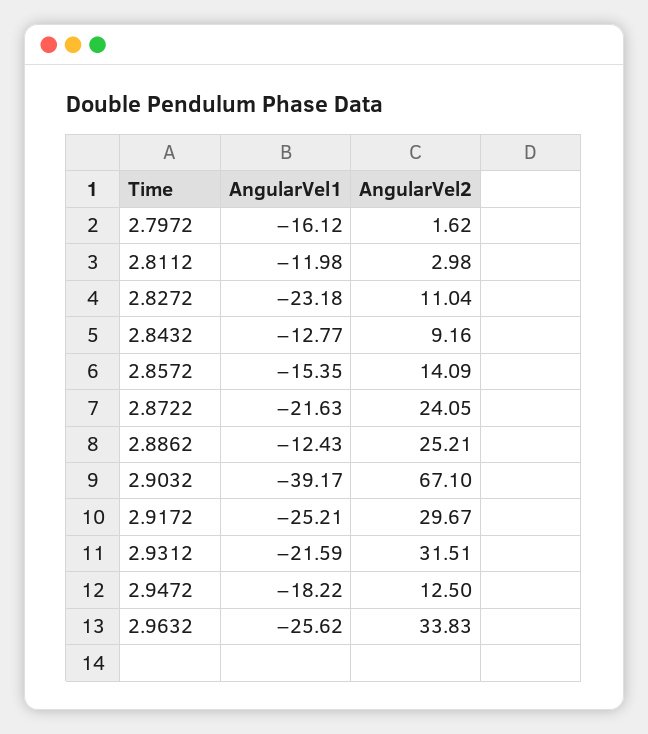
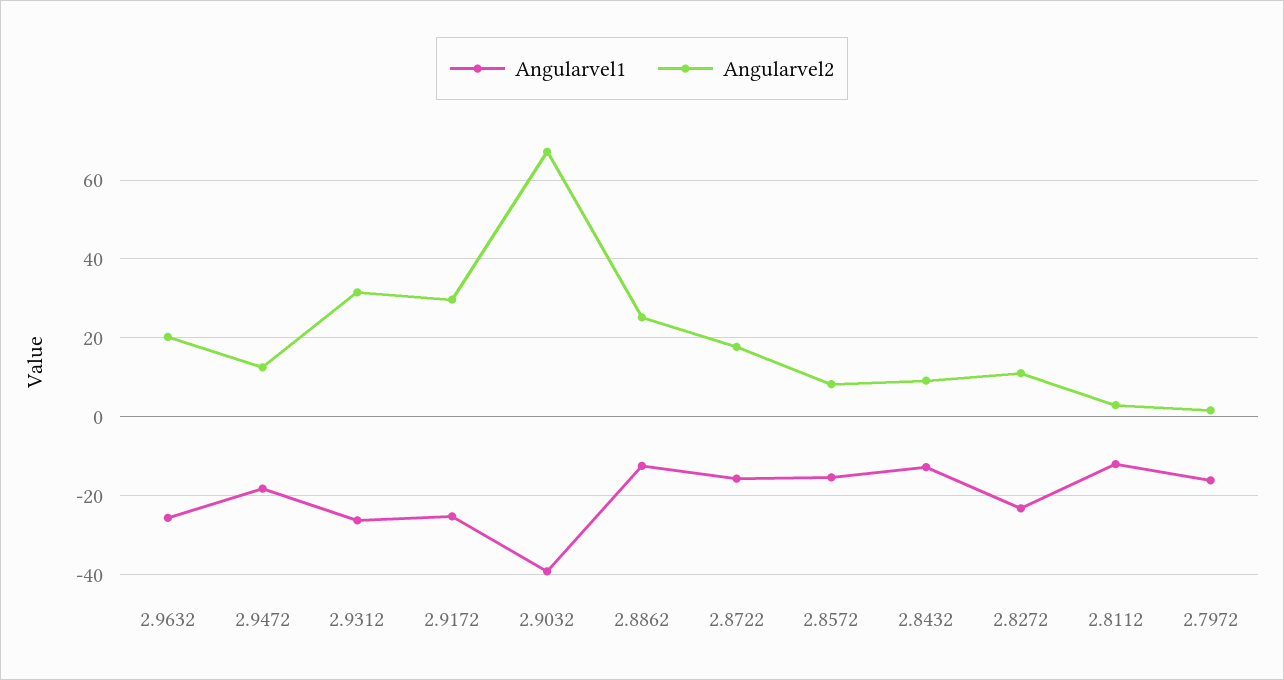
  {
    "AngularVel1": {
      "2.7972": -16.12,
      "2.8112": -11.98,
      "2.8272": -23.18,
      "2.8432": -12.77,
      "2.8572": -15.35,
-     "2.8722": -21.63,
+     "2.8722": -16,
      "2.8862": -12.43,
      "2.9032": -39.17,
      "2.9172": -25.21,
-     "2.9312": -21.59,
+     "2.9312": -26,
      "2.9472": -18.22,
      "2.9632": -25.62
    },
    "AngularVel2": {
      "2.7972": 1.62,
      "2.8112": 2.98,
      "2.8272": 11.04,
      "2.8432": 9.16,
-     "2.8572": 14.09,
+     "2.8572": 8,
-     "2.8722": 24.05,
+     "2.8722": 18,
      "2.8862": 25.21,
      "2.9032": 67.1,
      "2.9172": 29.67,
      "2.9312": 31.51,
      "2.9472": 12.5,
-     "2.9632": 33.83
+     "2.9632": 20
    }
  }

